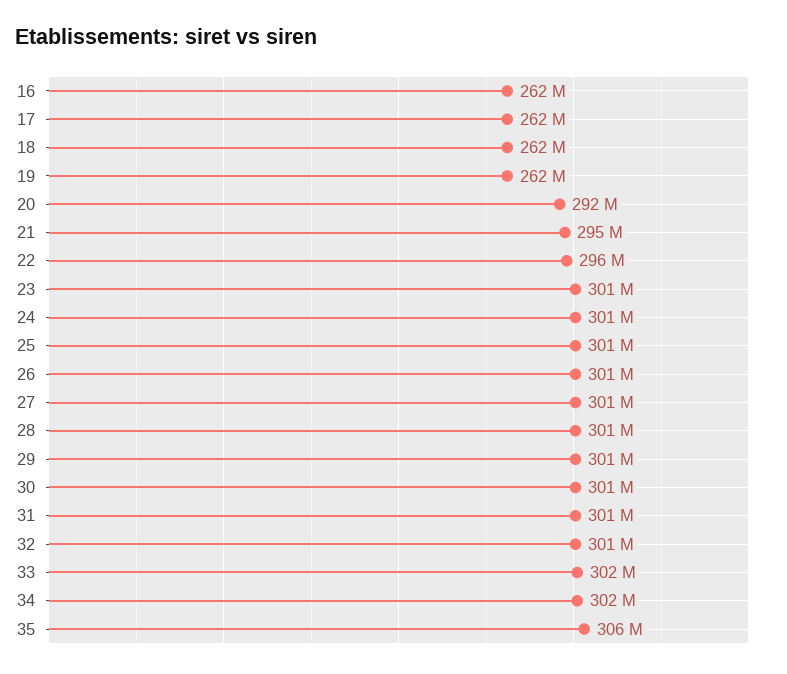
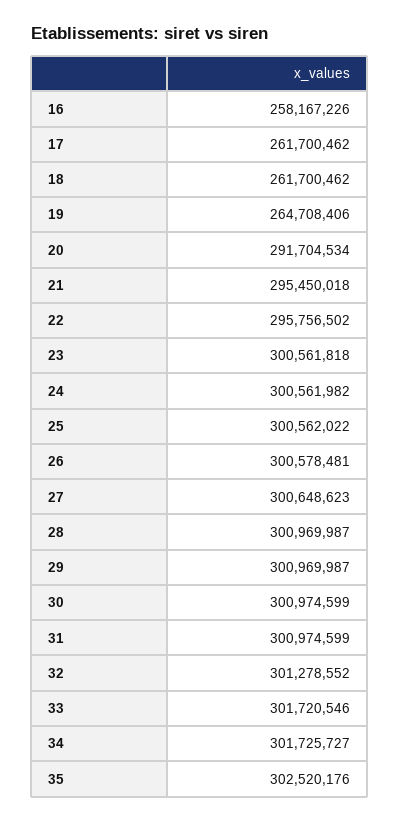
  {
-   "16": 262000000,
+   "16": 258167226,
    "17": 261700462,
    "18": 261700462,
-   "19": 262000000,
+   "19": 264708406,
    "20": 291704534,
    "21": 295450018,
    "22": 295756502,
    "23": 300561818,
    "24": 300561982,
    "25": 300562022,
    "26": 300578481,
    "27": 300648623,
    "28": 300969987,
    "29": 300969987,
    "30": 300974599,
    "31": 300974599,
    "32": 301278552,
    "33": 301720546,
    "34": 301725727,
-   "35": 306000000
+   "35": 302520176
  }

